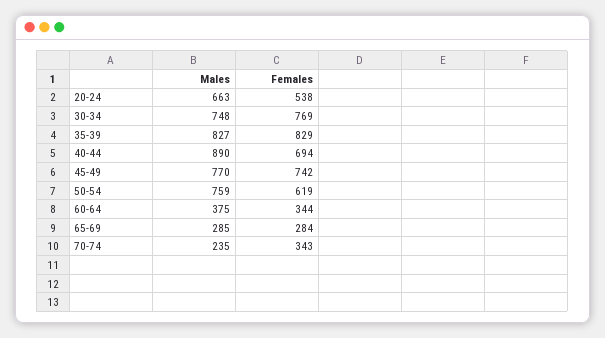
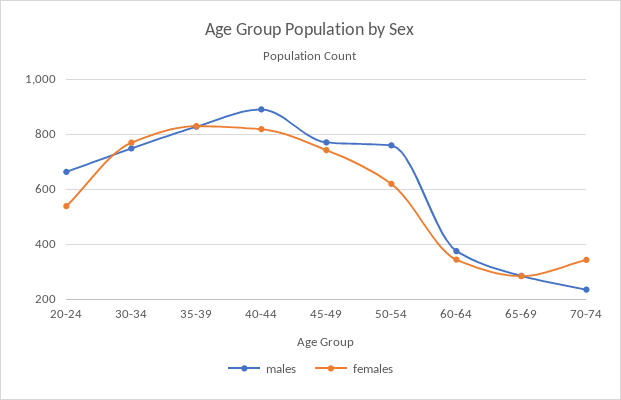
  {
    "Males": {
      "20-24": 663,
      "30-34": 748,
      "35-39": 827,
      "40-44": 890,
      "45-49": 770,
      "50-54": 759,
      "60-64": 375,
      "65-69": 285,
      "70-74": 235
    },
    "Females": {
      "20-24": 538,
      "30-34": 769,
      "35-39": 829,
-     "40-44": 694,
+     "40-44": 825,
      "45-49": 742,
      "50-54": 619,
      "60-64": 344,
      "65-69": 284,
      "70-74": 343
    }
  }

